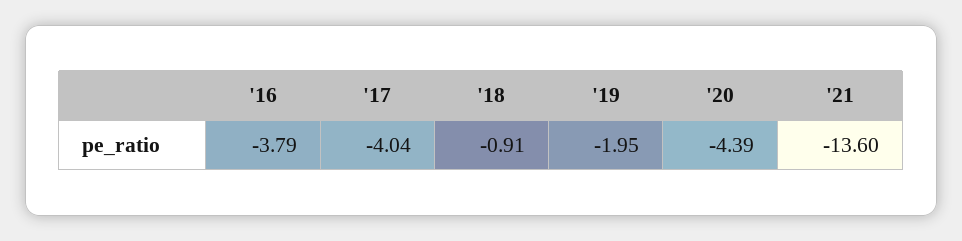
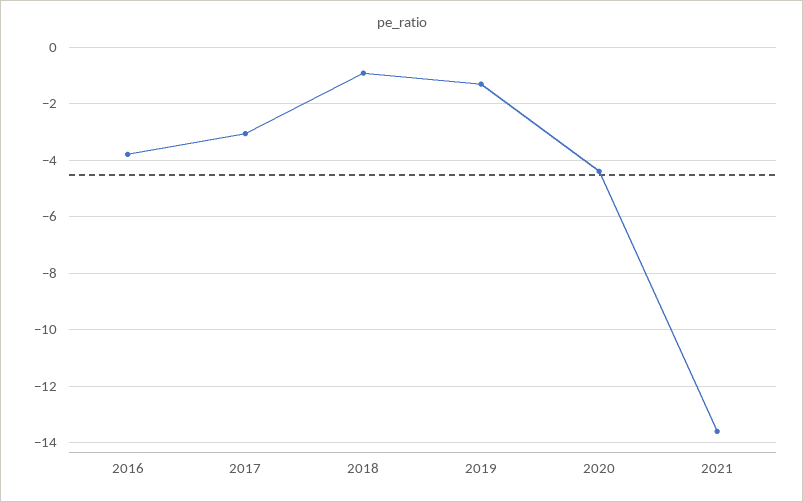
  {
    "'16": -3.79,
-   "'17": -4.04,
+   "'17": -3,
    "'18": -0.91,
-   "'19": -1.95,
+   "'19": -1.25,
    "'20": -4.39,
    "'21": -13.6
  }

